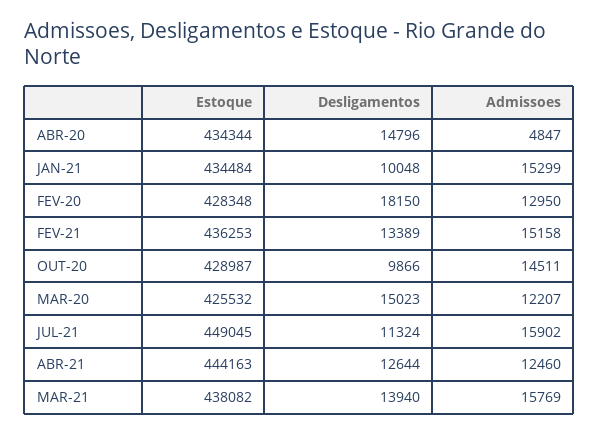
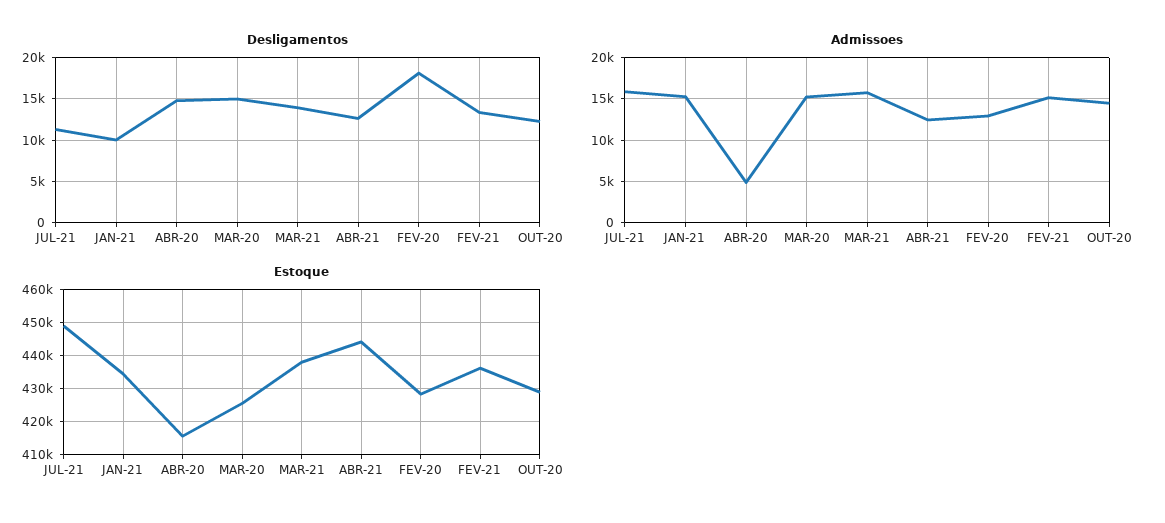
  {
    "Estoque": {
-     "ABR-20": 434344,
+     "ABR-20": 416000,
      "JAN-21": 434484,
      "FEV-20": 428348,
      "FEV-21": 436253,
      "OUT-20": 428987,
      "MAR-20": 425532,
      "JUL-21": 449045,
      "ABR-21": 444163,
      "MAR-21": 438082
    },
    "Desligamentos": {
      "ABR-20": 14796,
      "JAN-21": 10048,
      "FEV-20": 18150,
      "FEV-21": 13389,
-     "OUT-20": 9866,
+     "OUT-20": 12000,
      "MAR-20": 15023,
      "JUL-21": 11324,
      "ABR-21": 12644,
      "MAR-21": 13940
    },
    "Admissoes": {
      "ABR-20": 4847,
      "JAN-21": 15299,
      "FEV-20": 12950,
      "FEV-21": 15158,
      "OUT-20": 14511,
-     "MAR-20": 12207,
+     "MAR-20": 15000,
      "JUL-21": 15902,
      "ABR-21": 12460,
      "MAR-21": 15769
    }
  }

